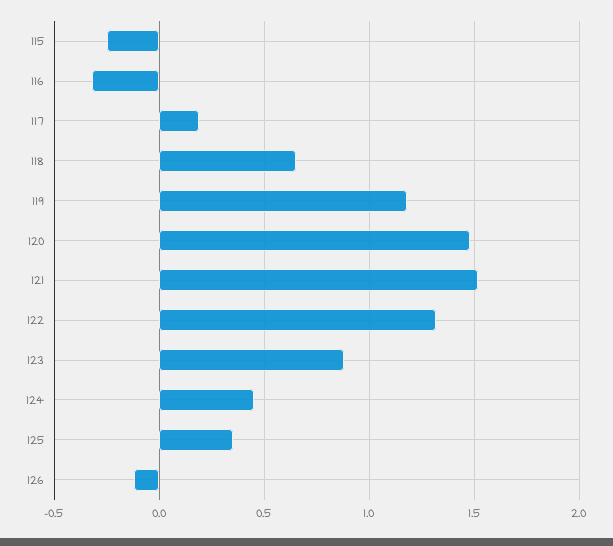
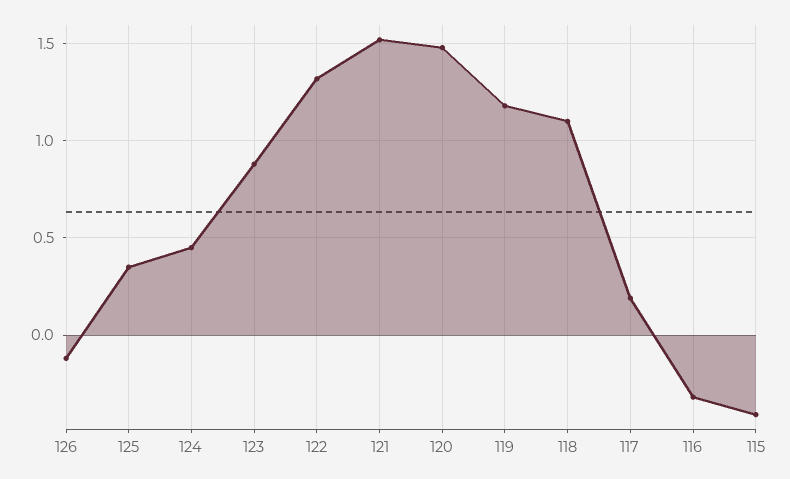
  {
-   "115": -0.25,
+   "115": -0.4,
    "116": -0.3,
    "117": 0.2,
-   "118": 0.65,
+   "118": 1.1,
    "119": 1.2,
    "120": 1.5,
    "121": 1.5,
    "122": 1.3,
    "123": 0.9,
    "124": 0.45,
    "125": 0.35,
    "126": -0.1
  }

